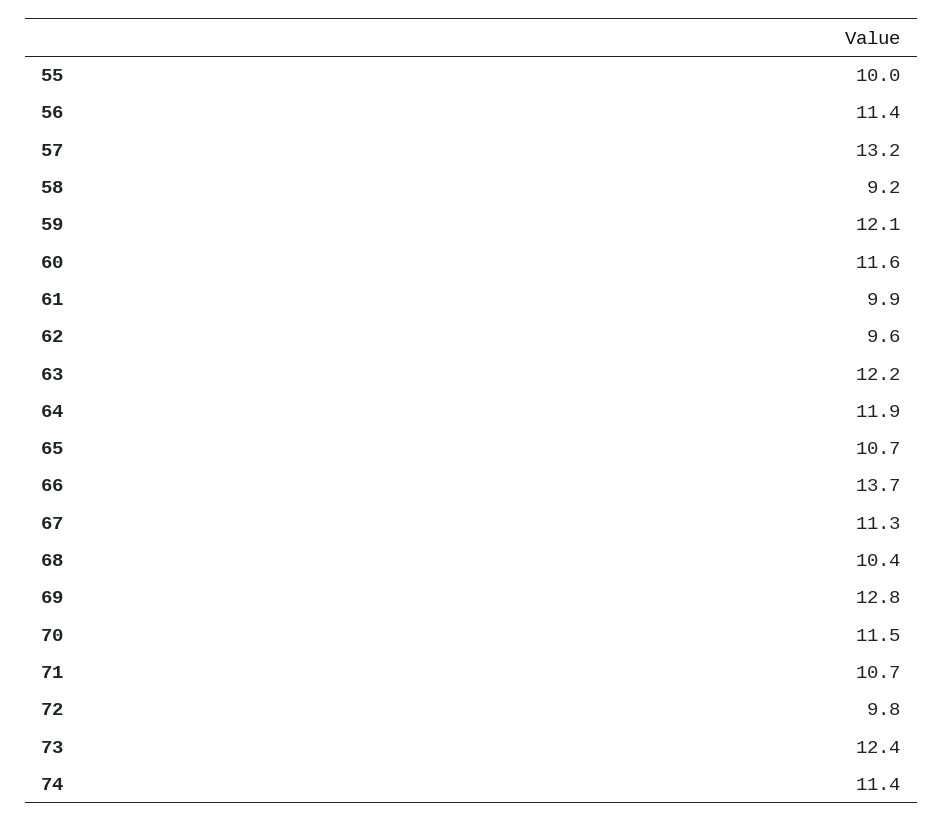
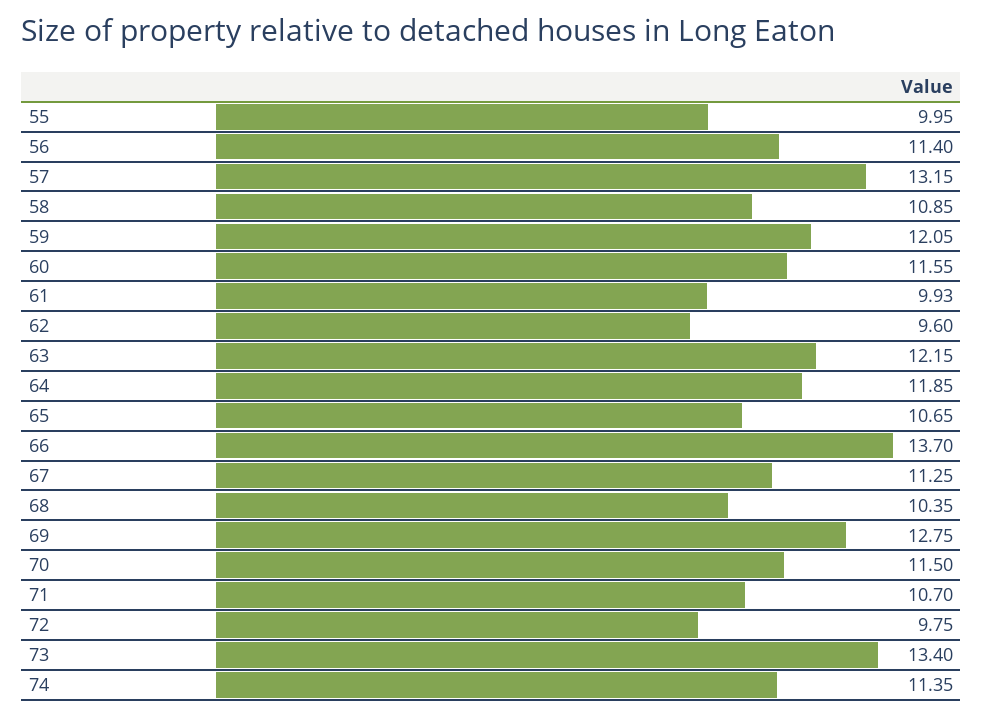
  {
    "55": 9.95,
    "56": 11.4,
    "57": 13.15,
-   "58": 9.2,
+   "58": 10.85,
    "59": 12.05,
    "60": 11.55,
    "61": 9.93,
    "62": 9.6,
    "63": 12.15,
    "64": 11.85,
    "65": 10.65,
    "66": 13.7,
    "67": 11.25,
    "68": 10.35,
    "69": 12.75,
    "70": 11.5,
    "71": 10.7,
    "72": 9.75,
-   "73": 12.4,
+   "73": 13.4,
    "74": 11.35
  }

